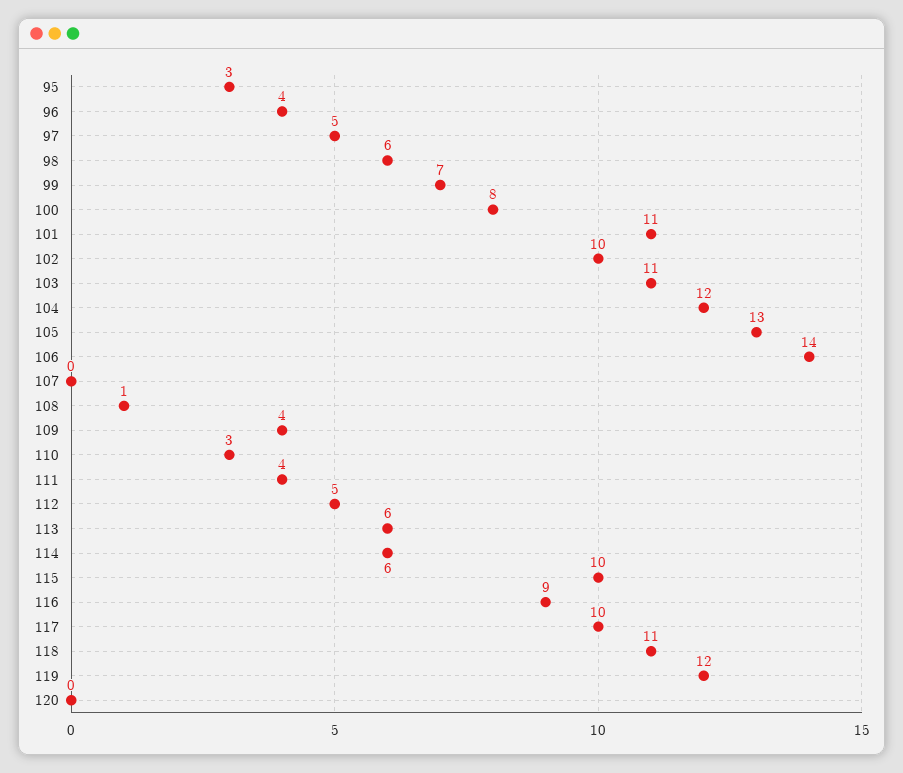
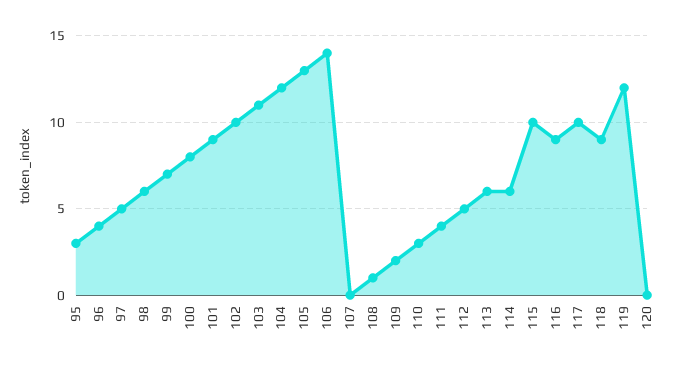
  {
    "95": 3,
    "96": 4,
    "97": 5,
    "98": 6,
    "99": 7,
    "100": 8,
-   "101": 11,
+   "101": 9,
    "102": 10,
    "103": 11,
    "104": 12,
    "105": 13,
    "106": 14,
    "107": 0,
    "108": 1,
-   "109": 4,
+   "109": 2,
    "110": 3,
    "111": 4,
    "112": 5,
    "113": 6,
    "114": 6,
    "115": 10,
    "116": 9,
    "117": 10,
-   "118": 11,
+   "118": 9,
    "119": 12,
    "120": 0
  }

